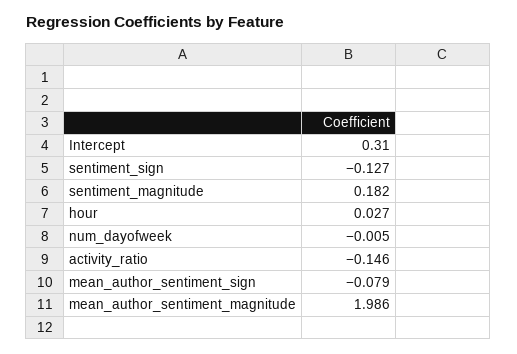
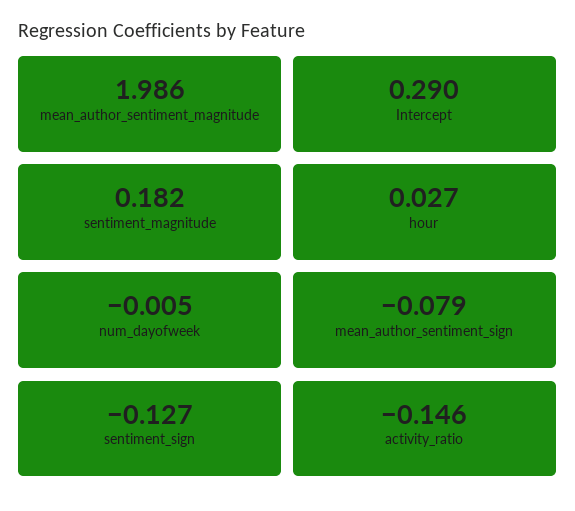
  {
-   "Intercept": 0.31,
+   "Intercept": 0.29,
    "sentiment_sign": -0.127,
    "sentiment_magnitude": 0.182,
    "hour": 0.027,
    "num_dayofweek": -0.005,
    "activity_ratio": -0.146,
    "mean_author_sentiment_sign": -0.079,
    "mean_author_sentiment_magnitude": 1.986
  }

